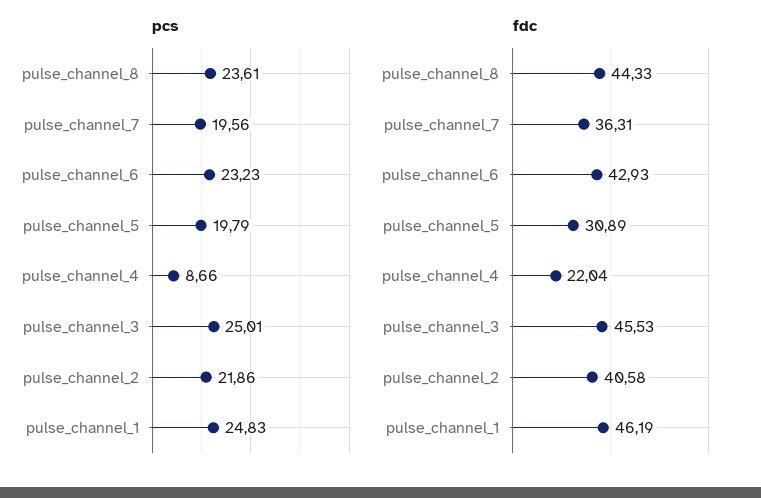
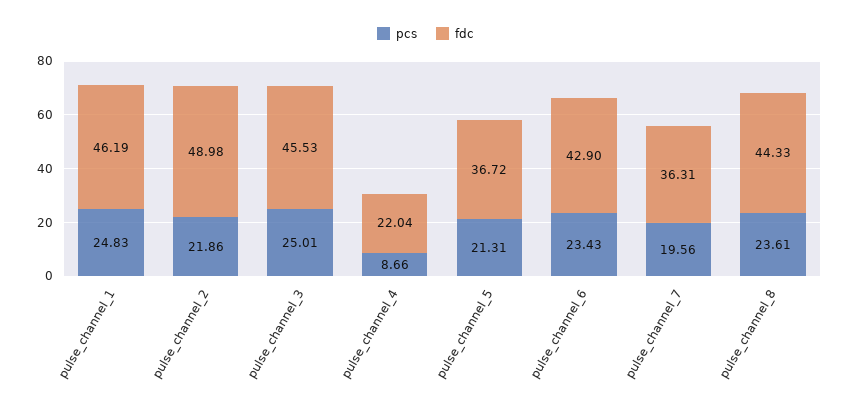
  {
    "pcs": {
      "pulse_channel_8": 23.61,
      "pulse_channel_7": 19.56,
-     "pulse_channel_6": 23.23,
+     "pulse_channel_6": 23.43,
-     "pulse_channel_5": 19.79,
+     "pulse_channel_5": 21.31,
      "pulse_channel_4": 8.66,
      "pulse_channel_3": 25.01,
      "pulse_channel_2": 21.86,
      "pulse_channel_1": 24.83
    },
    "fdc": {
      "pulse_channel_8": 44.33,
      "pulse_channel_7": 36.31,
-     "pulse_channel_6": 42.93,
+     "pulse_channel_6": 42.9,
-     "pulse_channel_5": 30.89,
+     "pulse_channel_5": 36.72,
      "pulse_channel_4": 22.04,
      "pulse_channel_3": 45.53,
-     "pulse_channel_2": 40.58,
+     "pulse_channel_2": 48.98,
      "pulse_channel_1": 46.19
    }
  }

